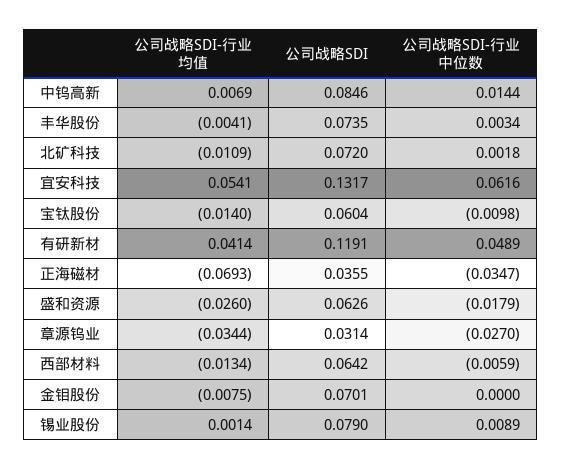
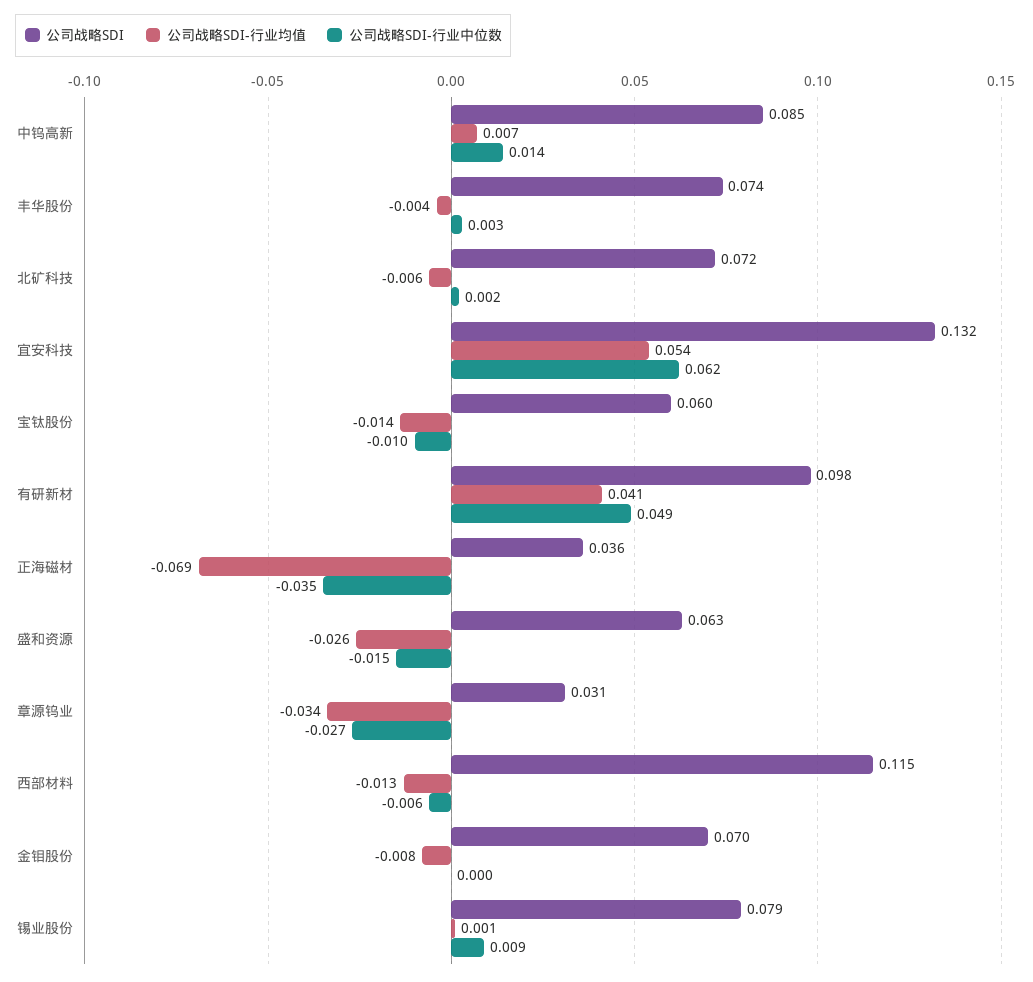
  {
    "公司战略SDI-行业均值": {
      "中钨高新": 0.0069,
      "丰华股份": -0.0041,
-     "北矿科技": -0.0109,
+     "北矿科技": -0.006,
      "宜安科技": 0.0541,
      "宝钛股份": -0.014,
      "有研新材": 0.0414,
      "正海磁材": -0.0693,
      "盛和资源": -0.026,
      "章源钨业": -0.0344,
      "西部材料": -0.0134,
      "金钼股份": -0.0075,
      "锡业股份": 0.0014
    },
    "公司战略SDI": {
      "中钨高新": 0.0846,
      "丰华股份": 0.0735,
      "北矿科技": 0.072,
      "宜安科技": 0.1317,
      "宝钛股份": 0.0604,
-     "有研新材": 0.1191,
+     "有研新材": 0.098,
      "正海磁材": 0.0355,
      "盛和资源": 0.0626,
      "章源钨业": 0.0314,
-     "西部材料": 0.0642,
+     "西部材料": 0.115,
      "金钼股份": 0.0701,
      "锡业股份": 0.079
    },
    "公司战略SDI-行业中位数": {
      "中钨高新": 0.0144,
      "丰华股份": 0.0034,
      "北矿科技": 0.0018,
      "宜安科技": 0.0616,
      "宝钛股份": -0.0098,
      "有研新材": 0.0489,
      "正海磁材": -0.0347,
-     "盛和资源": -0.0179,
+     "盛和资源": -0.015,
      "章源钨业": -0.027,
      "西部材料": -0.0059,
      "金钼股份": 0,
      "锡业股份": 0.0089
    }
  }

